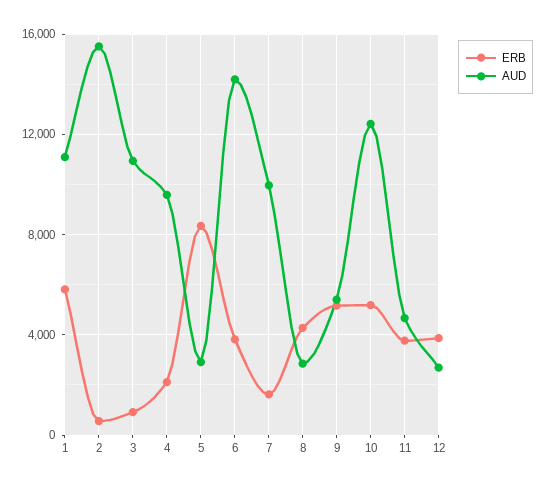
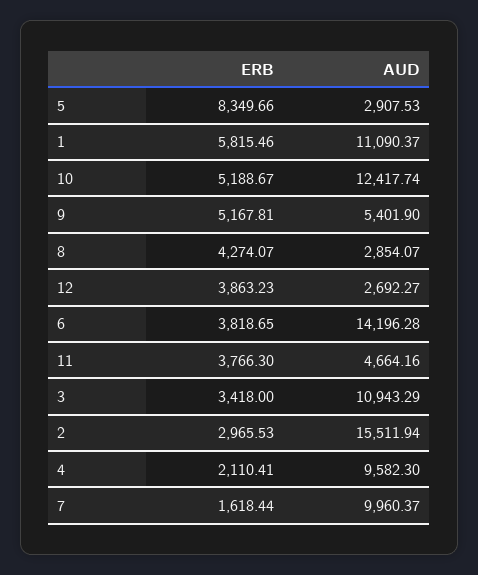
  {
    "ERB": {
      "1": 5815.46,
-     "2": 500,
+     "2": 2965.53,
-     "3": 1000,
+     "3": 3418,
      "4": 2110.41,
      "5": 8349.66,
      "6": 3818.65,
      "7": 1618.44,
      "8": 4274.07,
      "9": 5167.81,
      "10": 5188.67,
      "11": 3766.3,
      "12": 3863.23
    },
    "AUD": {
      "1": 11090.37,
      "2": 15511.94,
      "3": 10943.29,
      "4": 9582.3,
      "5": 2907.53,
      "6": 14196.28,
      "7": 9960.37,
      "8": 2854.07,
      "9": 5401.9,
      "10": 12417.74,
      "11": 4664.16,
      "12": 2692.27
    }
  }

